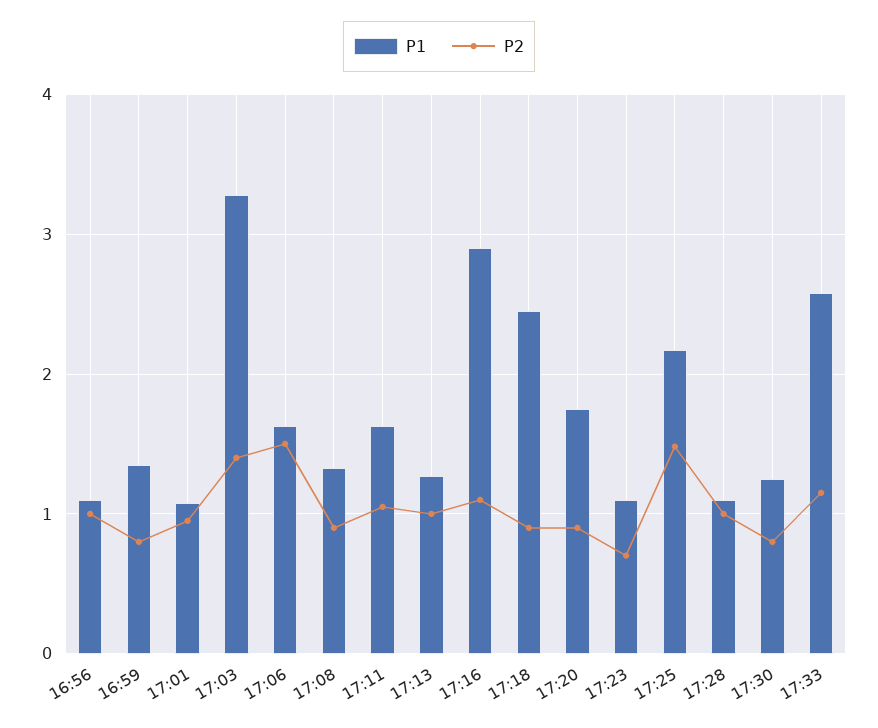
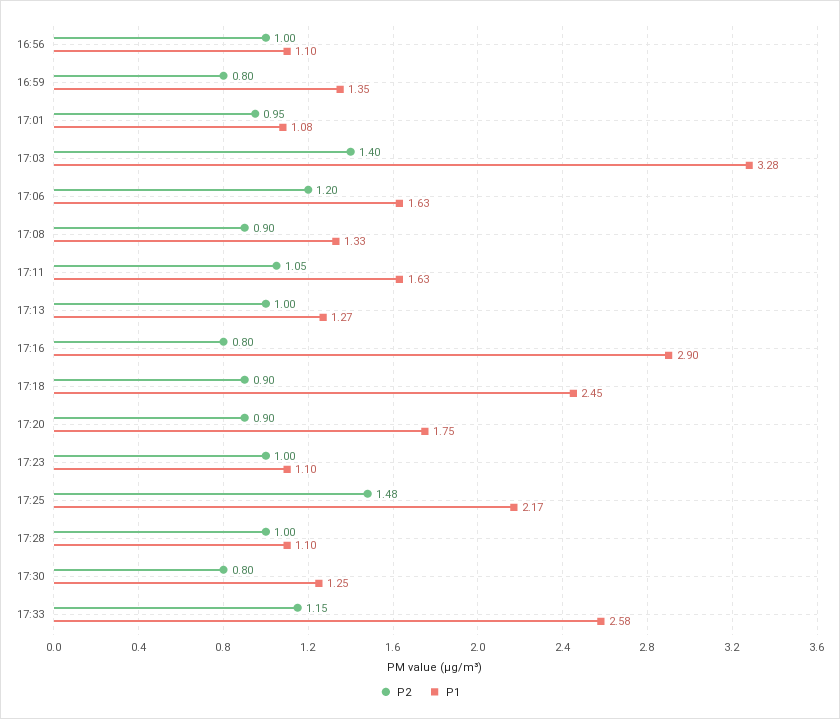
  {
    "P1": {
      "16:56": 1.1,
      "16:59": 1.35,
      "17:01": 1.08,
      "17:03": 3.28,
      "17:06": 1.63,
      "17:08": 1.33,
      "17:11": 1.63,
      "17:13": 1.27,
      "17:16": 2.9,
      "17:18": 2.45,
      "17:20": 1.75,
      "17:23": 1.1,
      "17:25": 2.17,
      "17:28": 1.1,
      "17:30": 1.25,
      "17:33": 2.58
    },
    "P2": {
      "16:56": 1,
      "16:59": 0.8,
      "17:01": 0.95,
      "17:03": 1.4,
-     "17:06": 1.5,
+     "17:06": 1.2,
      "17:08": 0.9,
      "17:11": 1.05,
      "17:13": 1,
-     "17:16": 1.1,
+     "17:16": 0.8,
      "17:18": 0.9,
      "17:20": 0.9,
-     "17:23": 0.7,
+     "17:23": 1,
      "17:25": 1.48,
      "17:28": 1,
      "17:30": 0.8,
      "17:33": 1.15
    }
  }

